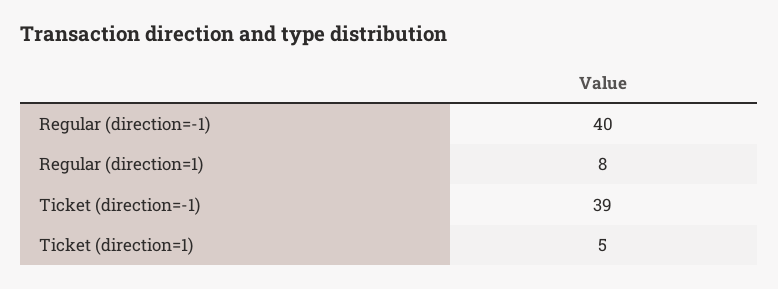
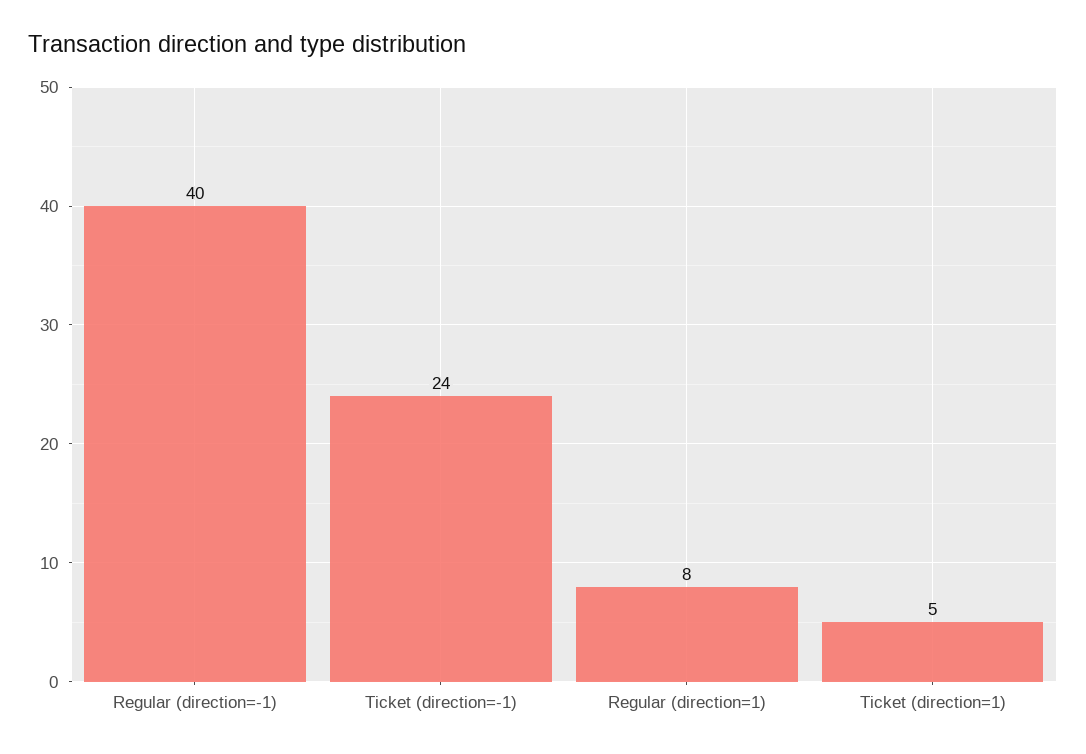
  {
    "Regular (direction=-1)": 40,
    "Regular (direction=1)": 8,
-   "Ticket (direction=-1)": 39,
+   "Ticket (direction=-1)": 24,
    "Ticket (direction=1)": 5
  }

